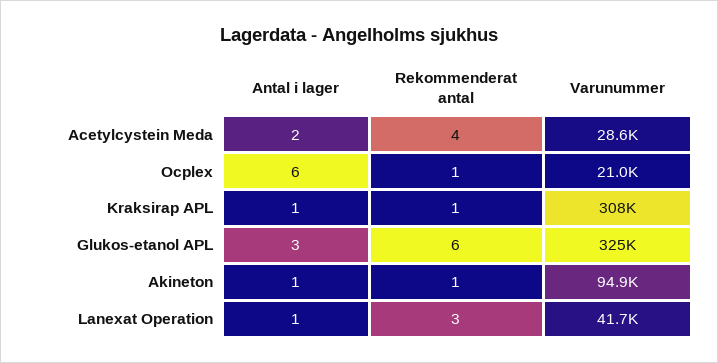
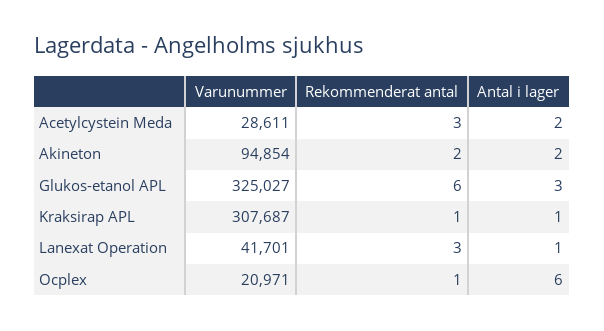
  {
    "Antal i lager": {
      "Acetylcystein Meda": 2,
      "Ocplex": 6,
      "Kraksirap APL": 1,
      "Glukos-etanol APL": 3,
-     "Akineton": 1,
+     "Akineton": 2,
      "Lanexat Operation": 1
    },
    "Rekommenderat antal": {
-     "Acetylcystein Meda": 4,
+     "Acetylcystein Meda": 3,
      "Ocplex": 1,
      "Kraksirap APL": 1,
      "Glukos-etanol APL": 6,
-     "Akineton": 1,
+     "Akineton": 2,
      "Lanexat Operation": 3
    },
    "Varunummer": {
      "Acetylcystein Meda": 28611,
      "Ocplex": 20971,
      "Kraksirap APL": 307687,
      "Glukos-etanol APL": 325027,
      "Akineton": 94854,
      "Lanexat Operation": 41701
    }
  }

